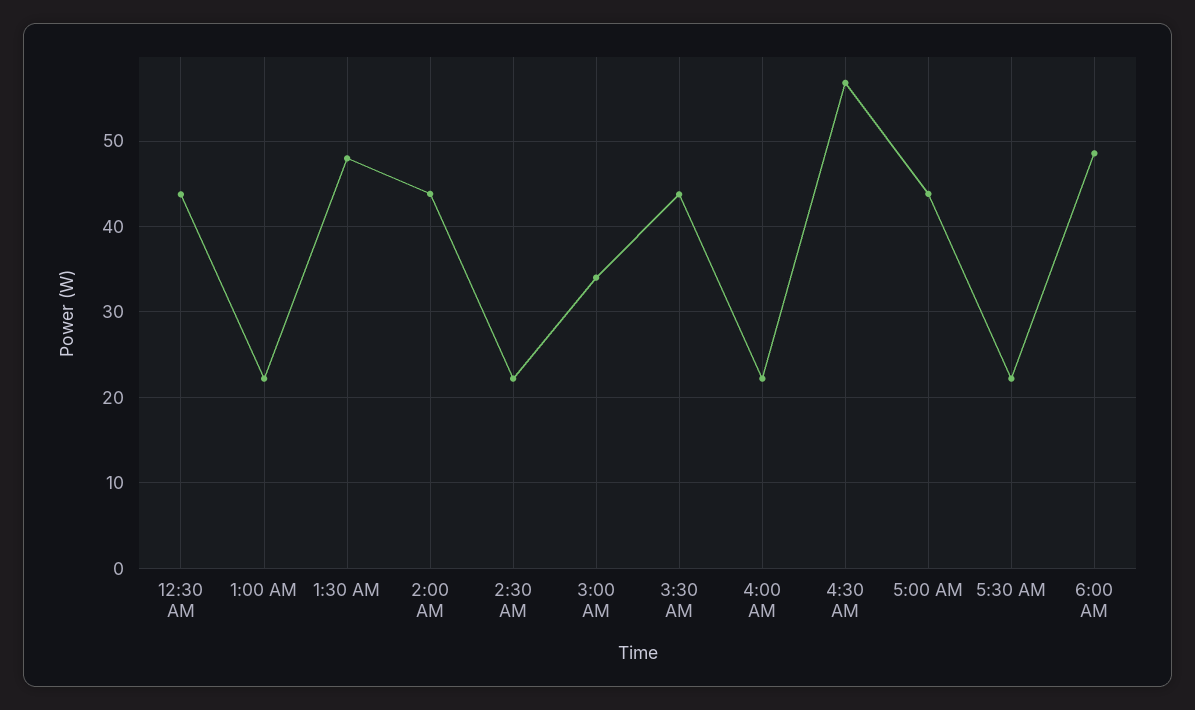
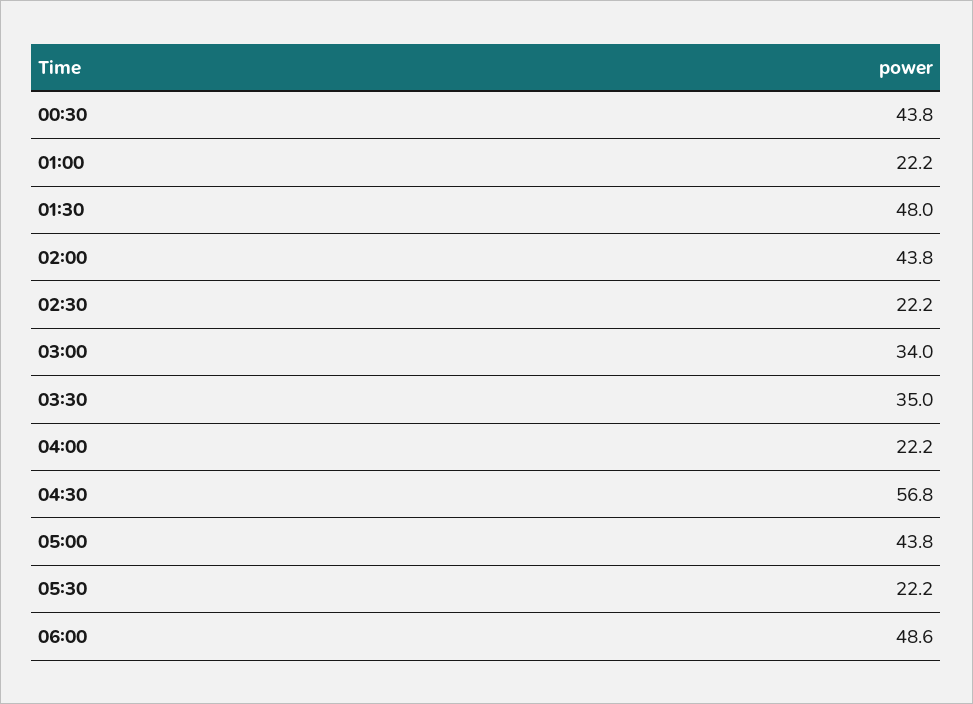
  {
    "12:30 AM": 43.8,
    "1:00 AM": 22.2,
    "1:30 AM": 48,
    "2:00 AM": 43.8,
    "2:30 AM": 22.2,
    "3:00 AM": 34,
-   "3:30 AM": 44,
+   "3:30 AM": 35,
    "4:00 AM": 22.2,
    "4:30 AM": 56.8,
    "5:00 AM": 43.8,
    "5:30 AM": 22.2,
    "6:00 AM": 48.6
  }

